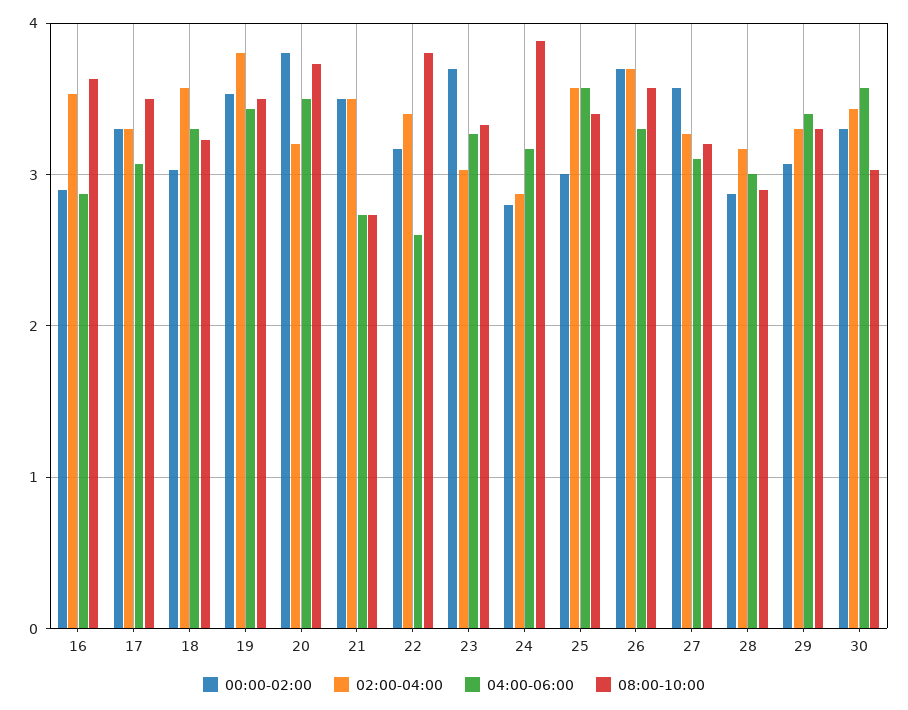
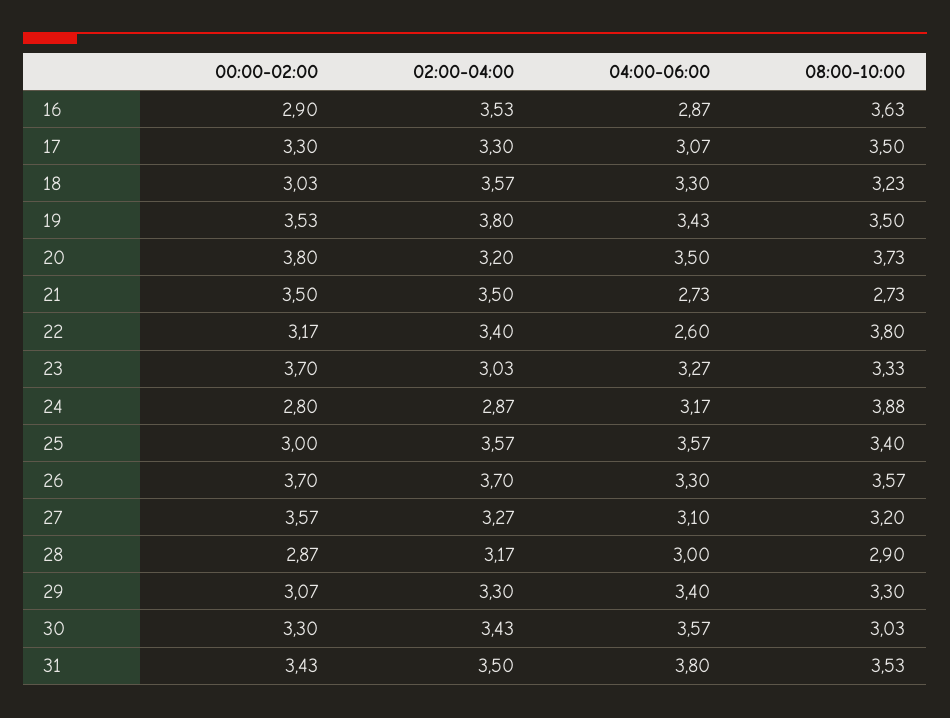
  {
    "00:00-02:00": {
      "16": 2.9,
      "17": 3.3,
      "18": 3.03,
      "19": 3.53,
      "20": 3.8,
      "21": 3.5,
      "22": 3.17,
      "23": 3.7,
      "24": 2.8,
      "25": 3,
      "26": 3.7,
      "27": 3.57,
      "28": 2.87,
      "29": 3.07,
-     "30": 3.3
+     "30": 3.3,
+     "31": 3.43
    },
    "02:00-04:00": {
      "16": 3.53,
      "17": 3.3,
      "18": 3.57,
      "19": 3.8,
      "20": 3.2,
      "21": 3.5,
      "22": 3.4,
      "23": 3.03,
      "24": 2.87,
      "25": 3.57,
      "26": 3.7,
      "27": 3.27,
      "28": 3.17,
      "29": 3.3,
-     "30": 3.43
+     "30": 3.43,
+     "31": 3.5
    },
    "04:00-06:00": {
      "16": 2.87,
      "17": 3.07,
      "18": 3.3,
      "19": 3.43,
      "20": 3.5,
      "21": 2.73,
      "22": 2.6,
      "23": 3.27,
      "24": 3.17,
      "25": 3.57,
      "26": 3.3,
      "27": 3.1,
      "28": 3,
      "29": 3.4,
-     "30": 3.57
+     "30": 3.57,
+     "31": 3.8
    },
    "08:00-10:00": {
      "16": 3.63,
      "17": 3.5,
      "18": 3.23,
      "19": 3.5,
      "20": 3.73,
      "21": 2.73,
      "22": 3.8,
      "23": 3.33,
      "24": 3.88,
      "25": 3.4,
      "26": 3.57,
      "27": 3.2,
      "28": 2.9,
      "29": 3.3,
-     "30": 3.03
+     "30": 3.03,
+     "31": 3.53
    }
  }

